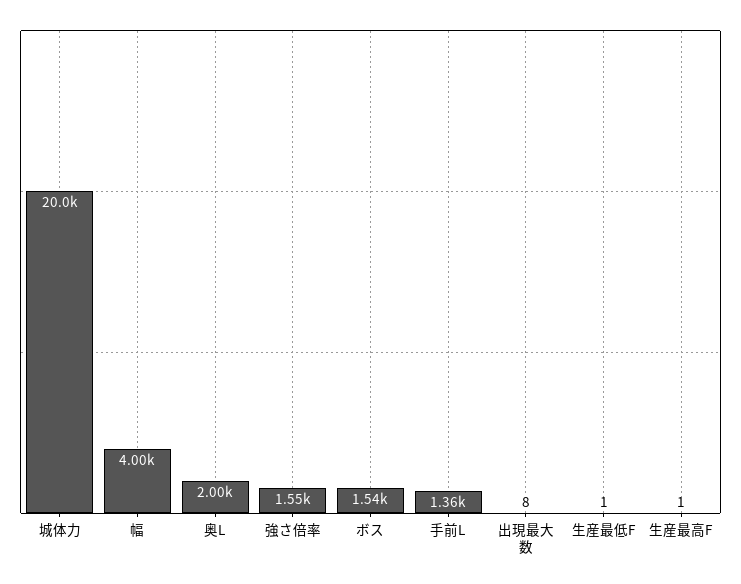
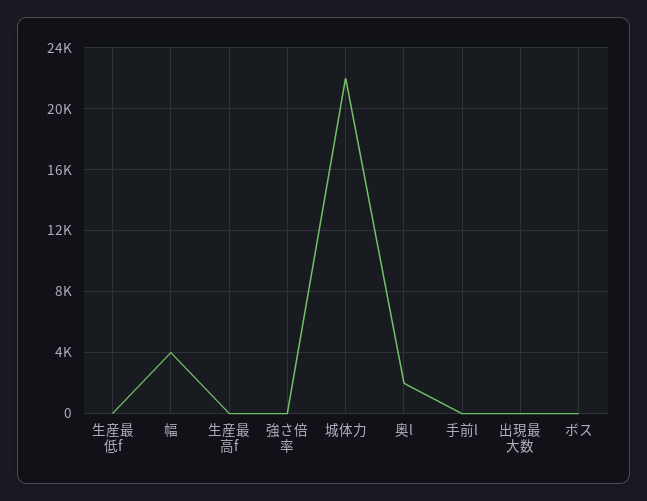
  {
-   "城体力": 20000,
+   "城体力": 22000,
    "幅": 4000,
    "奥L": 2000,
-   "強さ倍率": 1550,
+   "強さ倍率": 0,
-   "ボス": 1540,
+   "ボス": 0,
-   "手前L": 1360,
+   "手前L": 0,
    "出現最大数": 8,
    "生産最低F": 1,
    "生産最高F": 1
  }

